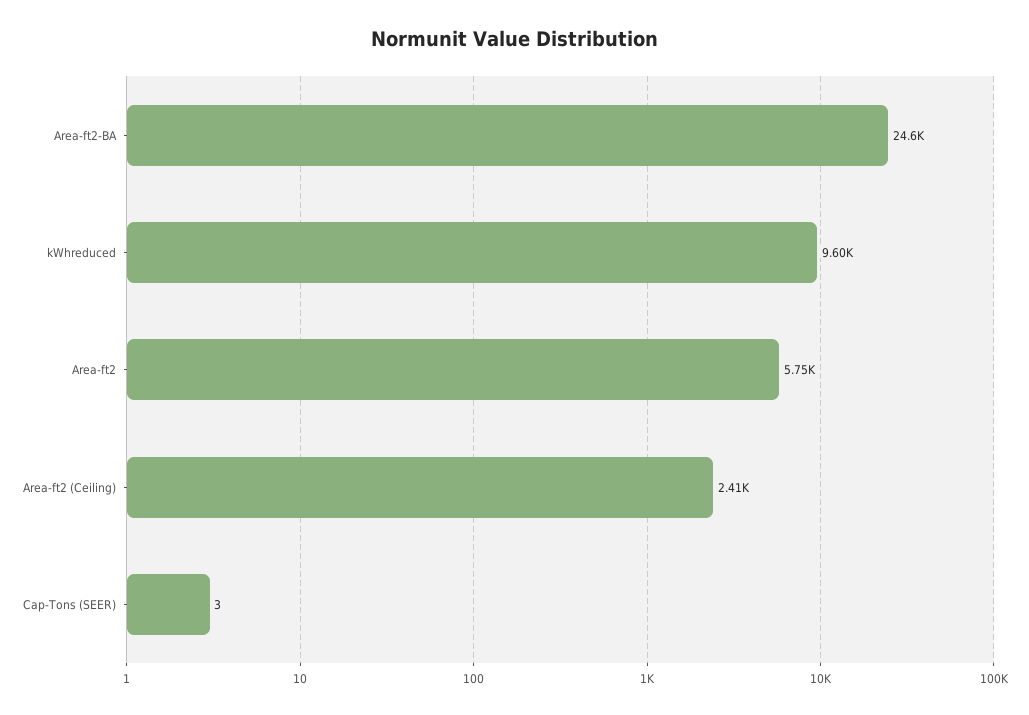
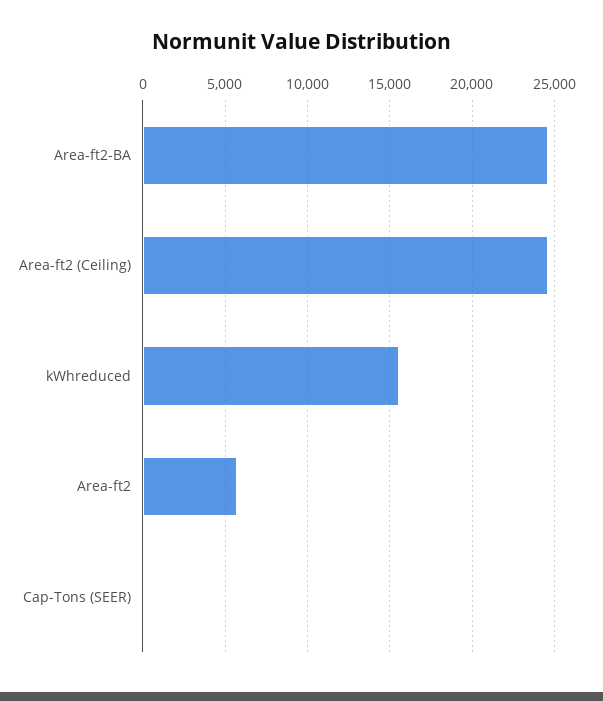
  {
    "Area-ft2-BA": 24600,
-   "kWhreduced": 9600,
+   "kWhreduced": 15500,
    "Area-ft2": 5750,
-   "Area-ft2 (Ceiling)": 2410,
+   "Area-ft2 (Ceiling)": 24500,
    "Cap-Tons (SEER)": 3
  }

